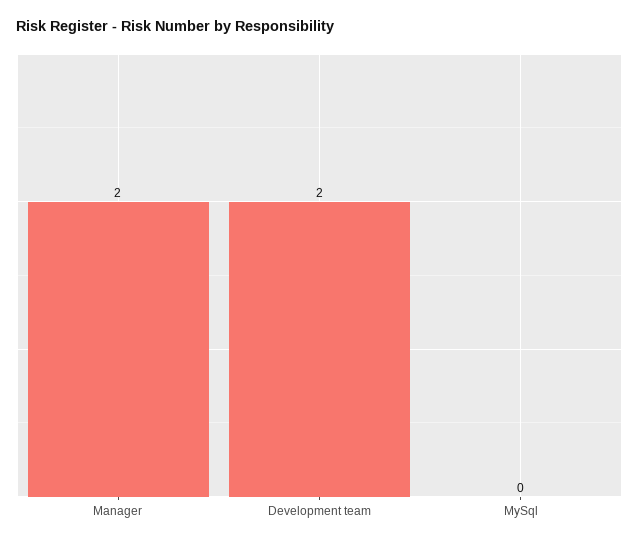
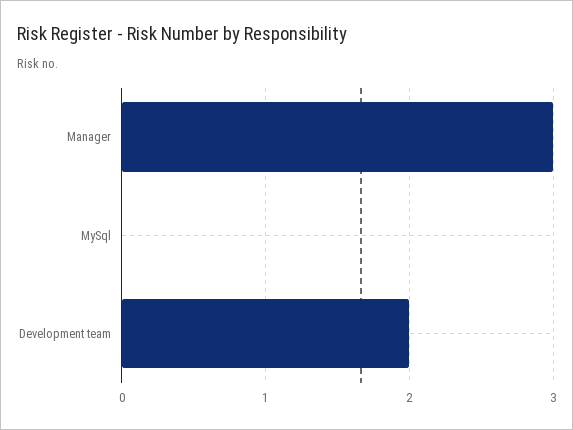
  {
-   "Manager": 2,
+   "Manager": 3,
    "Development team": 2,
    "MySql": 0
  }

